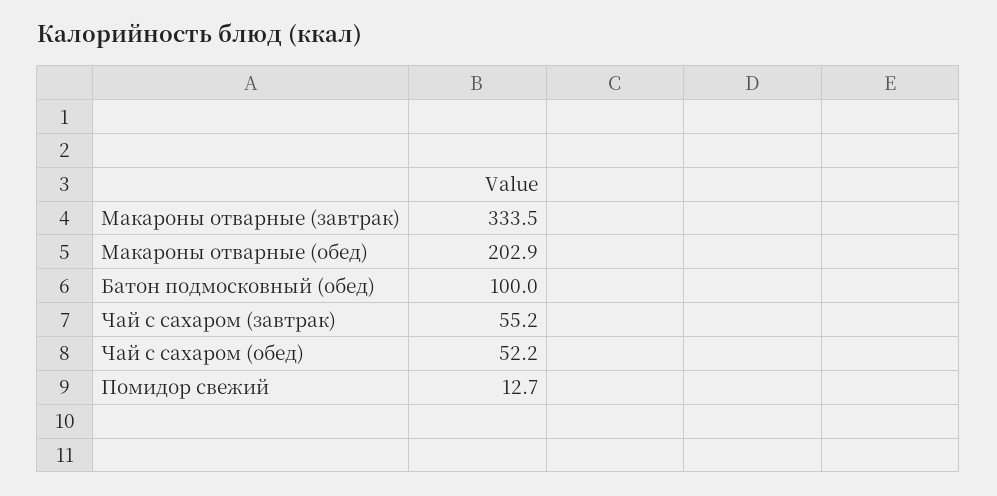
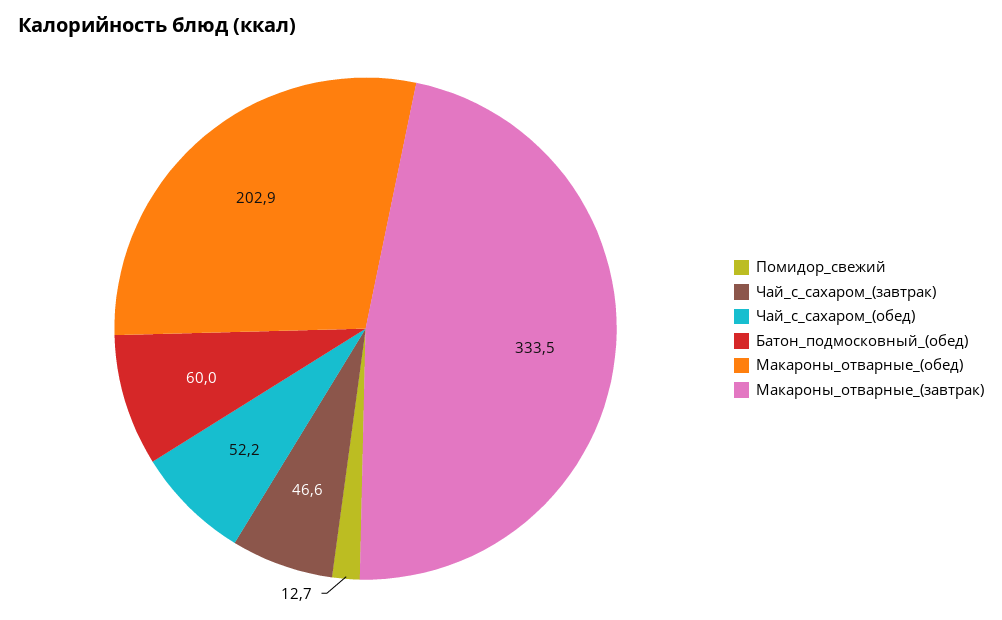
  {
    "Макароны отварные (завтрак)": 333.5,
    "Макароны отварные (обед)": 202.9,
-   "Батон подмосковный (обед)": 100,
+   "Батон подмосковный (обед)": 60,
-   "Чай с сахаром (завтрак)": 55.2,
+   "Чай с сахаром (завтрак)": 46.6,
    "Чай с сахаром (обед)": 52.2,
    "Помидор свежий": 12.7
  }

